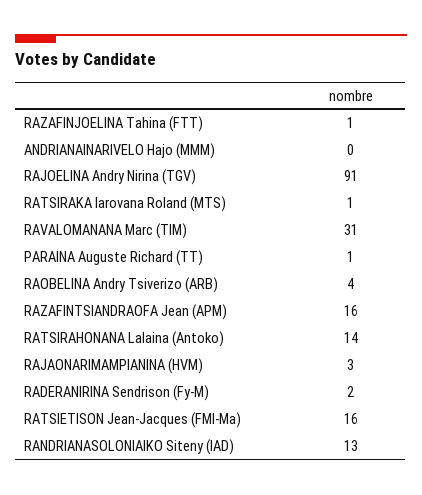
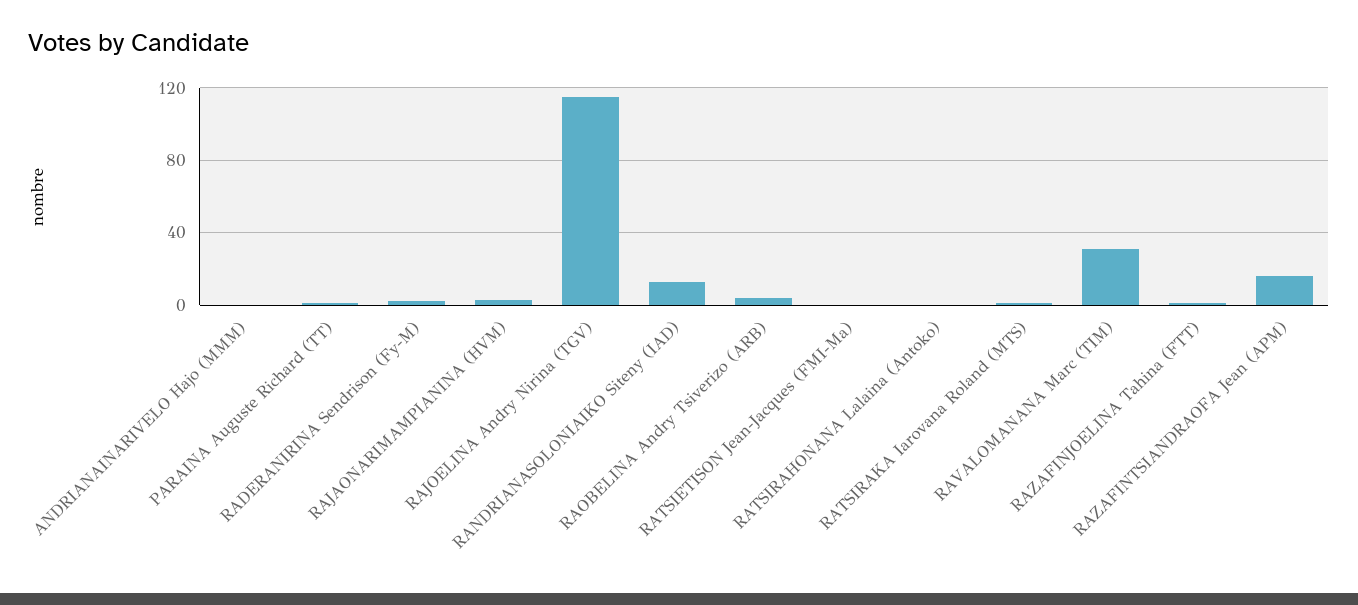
  {
    "RAZAFINJOELINA Tahina (FTT)": 1,
    "ANDRIANAINARIVELO Hajo (MMM)": 0,
-   "RAJOELINA Andry Nirina (TGV)": 91,
+   "RAJOELINA Andry Nirina (TGV)": 115,
    "RATSIRAKA Iarovana Roland (MTS)": 1,
    "RAVALOMANANA Marc (TIM)": 31,
    "PARAINA Auguste Richard (TT)": 1,
    "RAOBELINA Andry Tsiverizo (ARB)": 4,
    "RAZAFINTSIANDRAOFA Jean (APM)": 16,
-   "RATSIRAHONANA Lalaina (Antoko)": 14,
+   "RATSIRAHONANA Lalaina (Antoko)": 0,
    "RAJAONARIMAMPIANINA (HVM)": 3,
    "RADERANIRINA Sendrison (Fy-M)": 2,
-   "RATSIETISON Jean-Jacques (FMI-Ma)": 16,
+   "RATSIETISON Jean-Jacques (FMI-Ma)": 0,
    "RANDRIANASOLONIAIKO Siteny (IAD)": 13
  }

